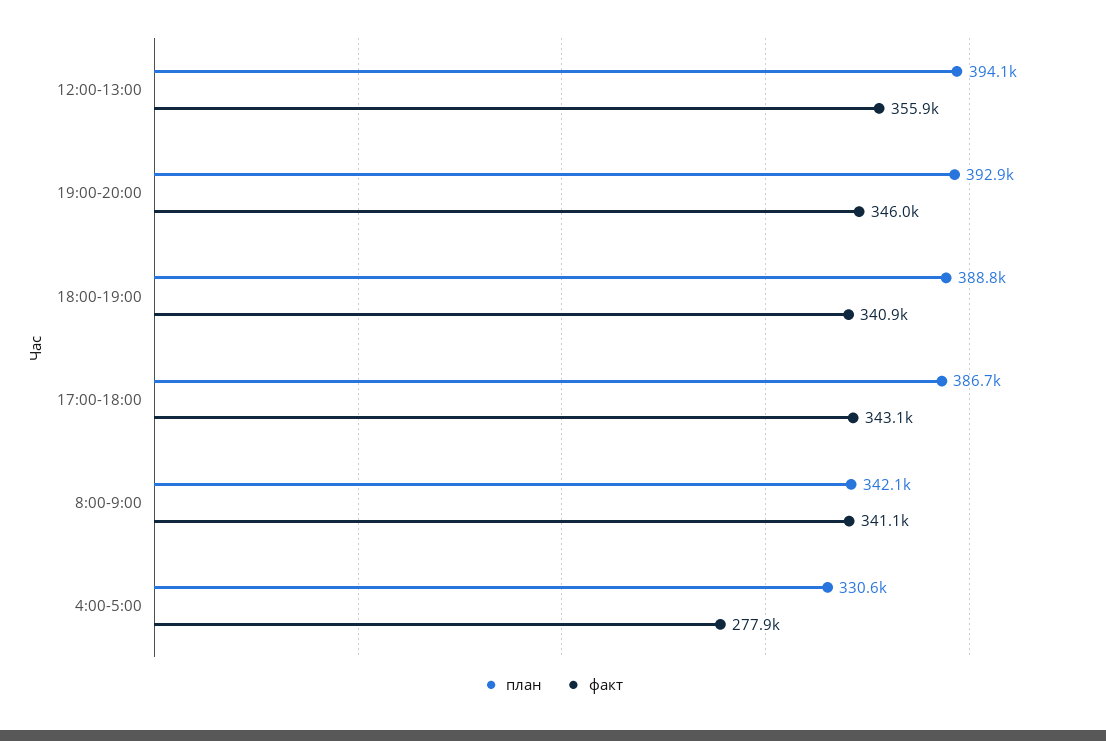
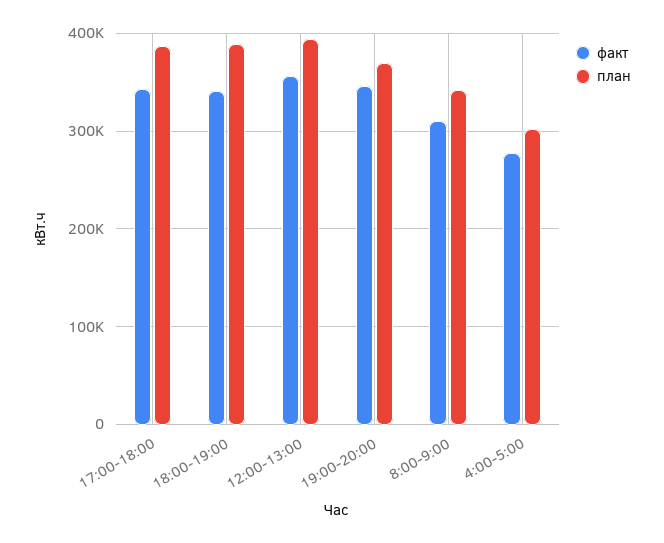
  {
    "план": {
      "12:00-13:00": 394100,
-     "19:00-20:00": 392900,
+     "19:00-20:00": 370000,
      "18:00-19:00": 388800,
      "17:00-18:00": 386700,
      "8:00-9:00": 342100,
-     "4:00-5:00": 330600
+     "4:00-5:00": 300000
    },
    "факт": {
      "12:00-13:00": 355900,
      "19:00-20:00": 346000,
      "18:00-19:00": 340900,
      "17:00-18:00": 343100,
-     "8:00-9:00": 341100,
+     "8:00-9:00": 310000,
      "4:00-5:00": 277900
    }
  }

